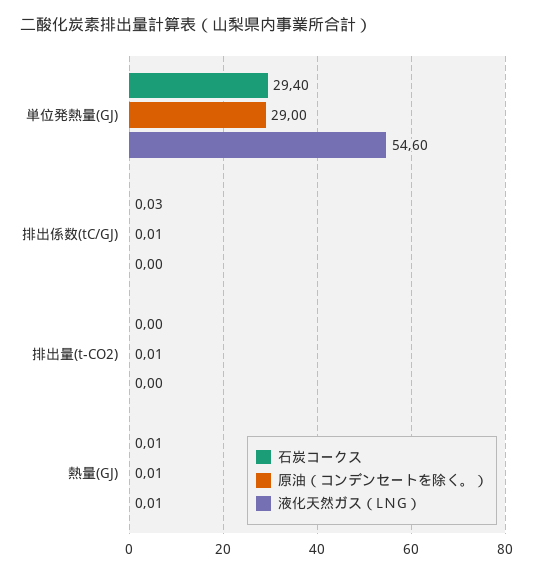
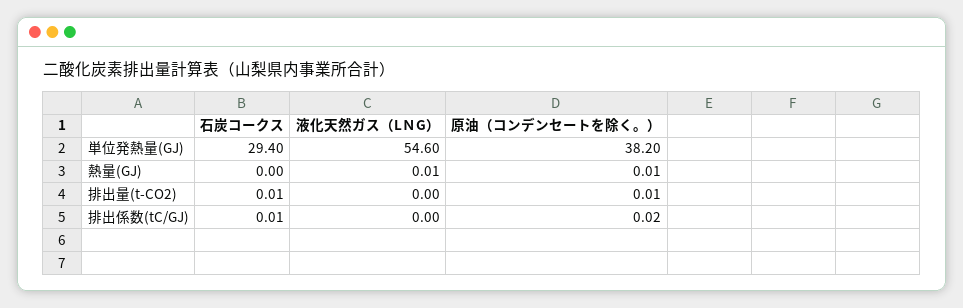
  {
    "石炭コークス": {
      "単位発熱量(GJ)": 29.4,
-     "排出係数(tC/GJ)": 0.03,
+     "排出係数(tC/GJ)": 0.01,
-     "排出量(t-CO2)": 0,
+     "排出量(t-CO2)": 0.01,
-     "熱量(GJ)": 0.01
+     "熱量(GJ)": 0
    },
    "原油（コンデンセートを除く。）": {
-     "単位発熱量(GJ)": 29,
+     "単位発熱量(GJ)": 38.2,
-     "排出係数(tC/GJ)": 0.01,
+     "排出係数(tC/GJ)": 0.02,
      "排出量(t-CO2)": 0.01,
      "熱量(GJ)": 0.01
    },
    "液化天然ガス（LＮG）": {
      "単位発熱量(GJ)": 54.6,
      "排出係数(tC/GJ)": 0,
      "排出量(t-CO2)": 0,
      "熱量(GJ)": 0.01
    }
  }

